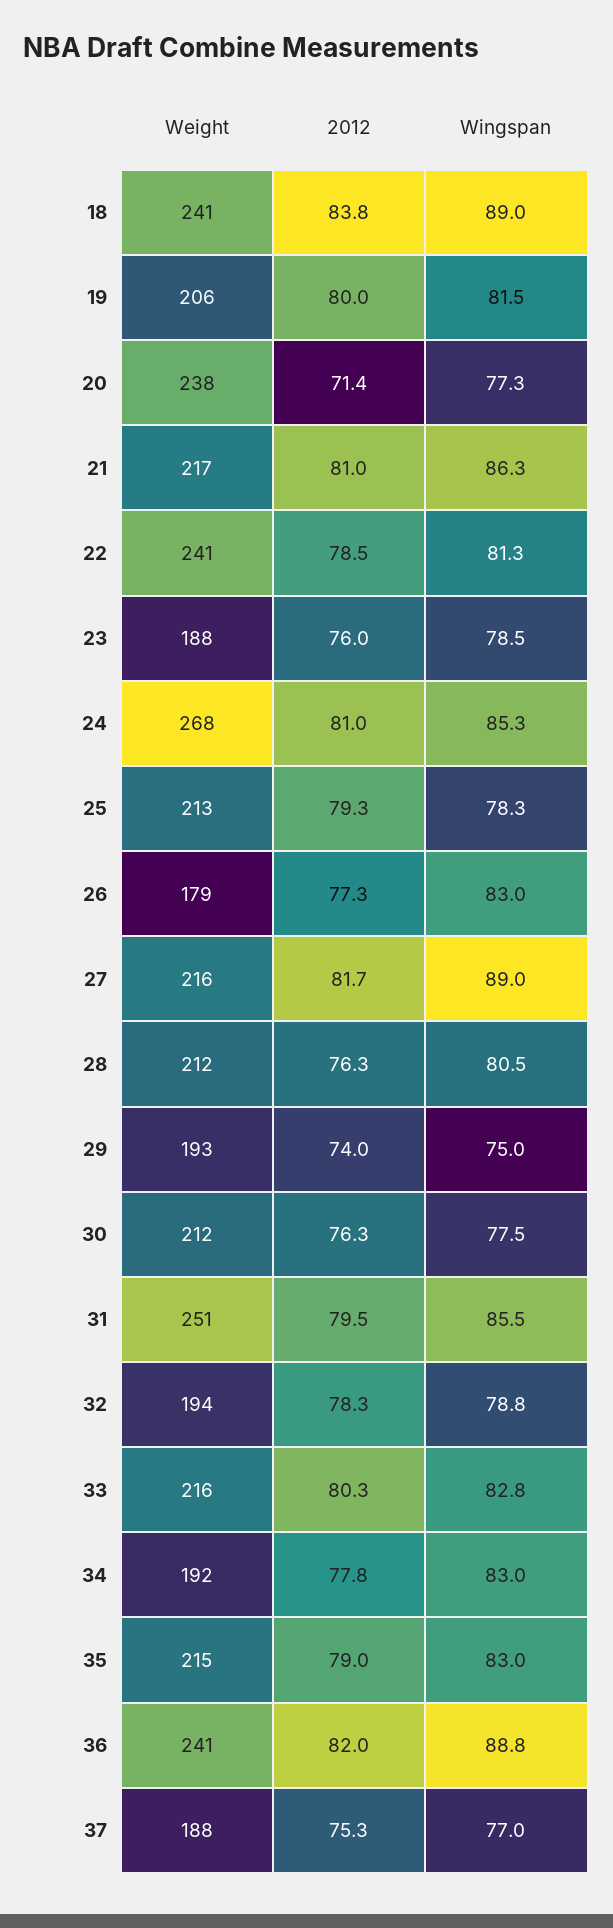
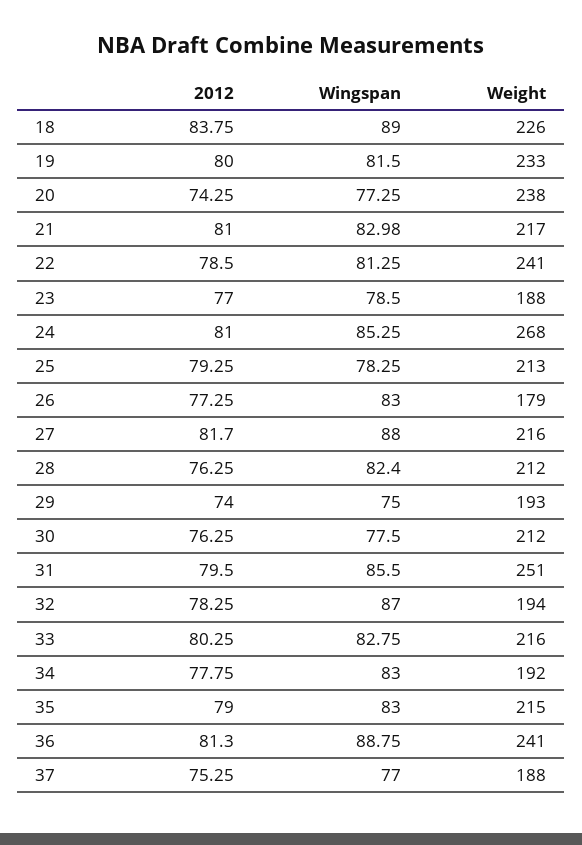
  {
    "Weight": {
-     "18": 241,
+     "18": 226,
-     "19": 206,
+     "19": 233,
      "20": 238,
      "21": 217,
      "22": 241,
      "23": 188,
      "24": 268,
      "25": 213,
      "26": 179,
      "27": 216,
      "28": 212,
      "29": 193,
      "30": 212,
      "31": 251,
      "32": 194,
      "33": 216,
      "34": 192,
      "35": 215,
      "36": 241,
      "37": 188
    },
    "2012": {
      "18": 83.75,
      "19": 80,
-     "20": 71.4,
+     "20": 74.25,
      "21": 81,
      "22": 78.5,
-     "23": 76,
+     "23": 77,
      "24": 81,
      "25": 79.25,
      "26": 77.25,
      "27": 81.7,
      "28": 76.25,
      "29": 74,
      "30": 76.25,
      "31": 79.5,
      "32": 78.25,
      "33": 80.25,
      "34": 77.75,
      "35": 79,
-     "36": 82,
+     "36": 81.3,
      "37": 75.25
    },
    "Wingspan": {
      "18": 89,
      "19": 81.5,
      "20": 77.25,
-     "21": 86.3,
+     "21": 82.98,
      "22": 81.25,
      "23": 78.5,
      "24": 85.25,
      "25": 78.25,
      "26": 83,
-     "27": 89,
+     "27": 88,
-     "28": 80.5,
+     "28": 82.4,
      "29": 75,
      "30": 77.5,
      "31": 85.5,
-     "32": 78.8,
+     "32": 87,
      "33": 82.75,
      "34": 83,
      "35": 83,
      "36": 88.75,
      "37": 77
    }
  }

